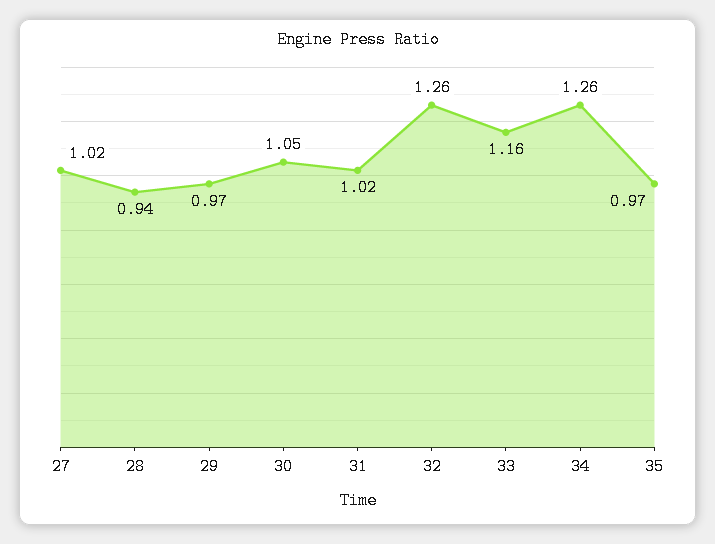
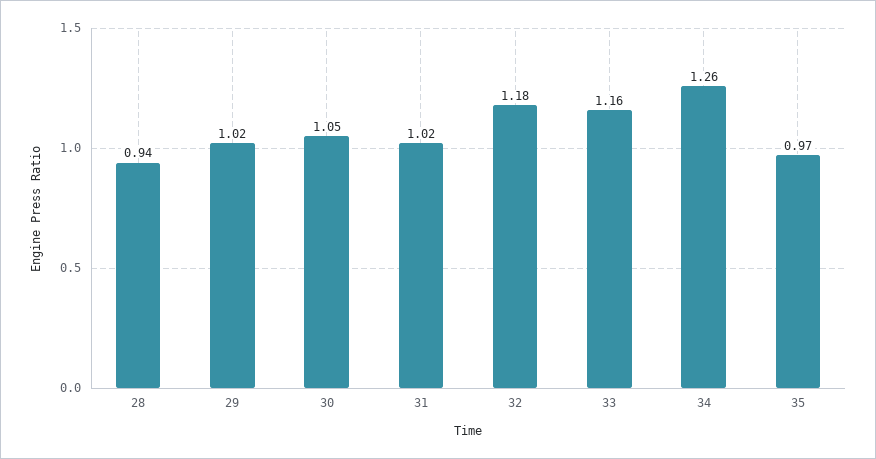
  {
-   "27": 1.02,
    "28": 0.94,
-   "29": 0.97,
+   "29": 1.02,
    "30": 1.05,
    "31": 1.02,
-   "32": 1.26,
+   "32": 1.18,
    "33": 1.16,
    "34": 1.26,
    "35": 0.97
  }

